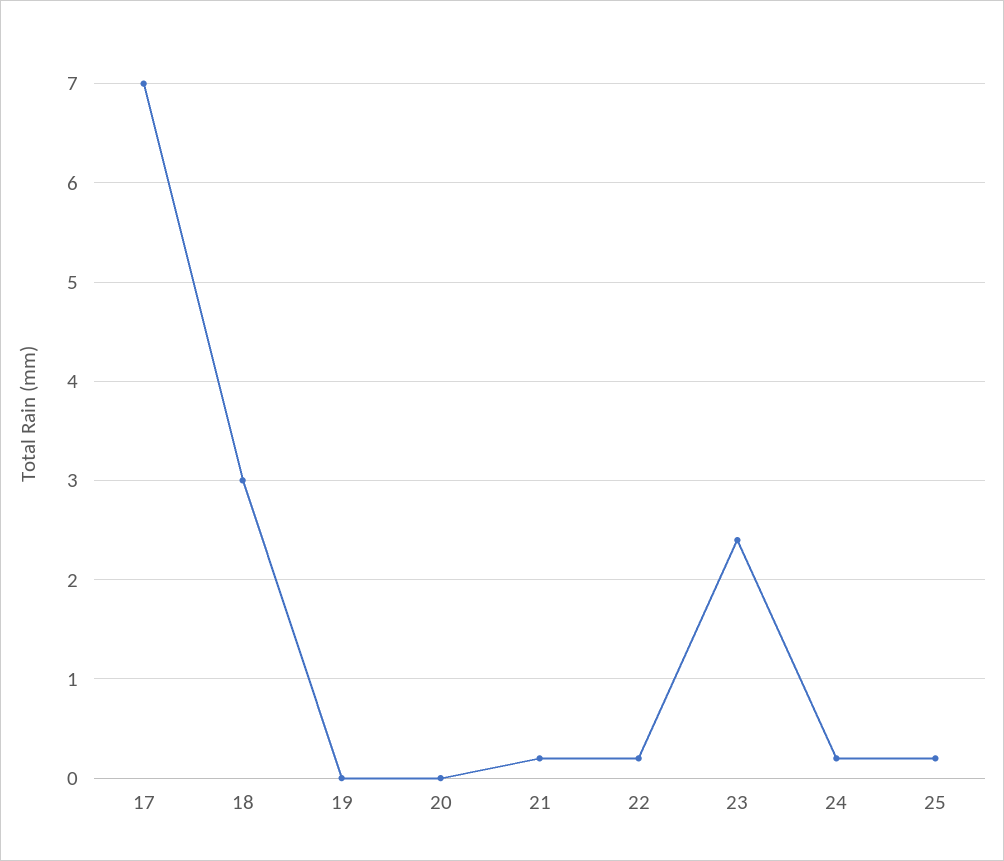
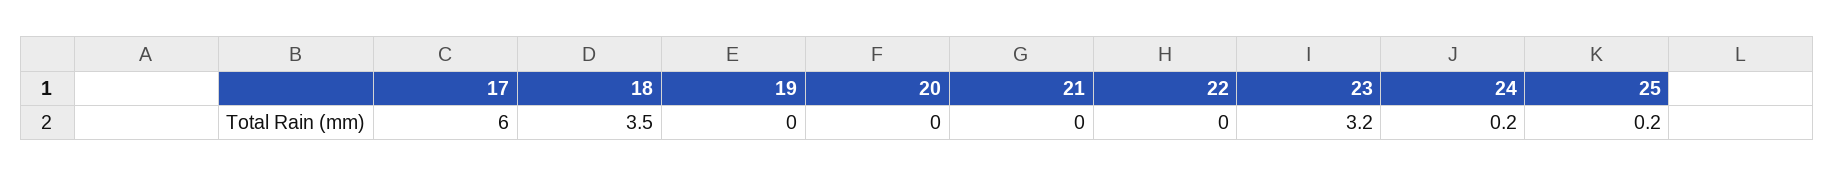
  {
-   "17": 7,
+   "17": 6,
-   "18": 3,
+   "18": 3.5,
    "19": 0,
    "20": 0,
-   "21": 0.2,
+   "21": 0,
-   "22": 0.2,
+   "22": 0,
-   "23": 2.4,
+   "23": 3.2,
    "24": 0.2,
    "25": 0.2
  }

